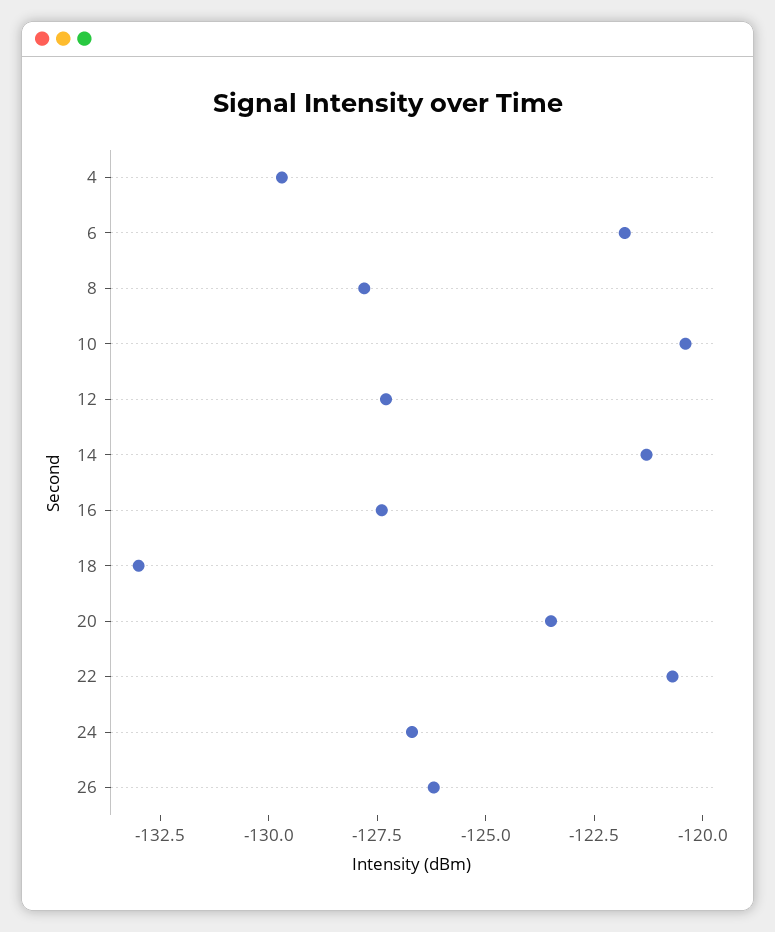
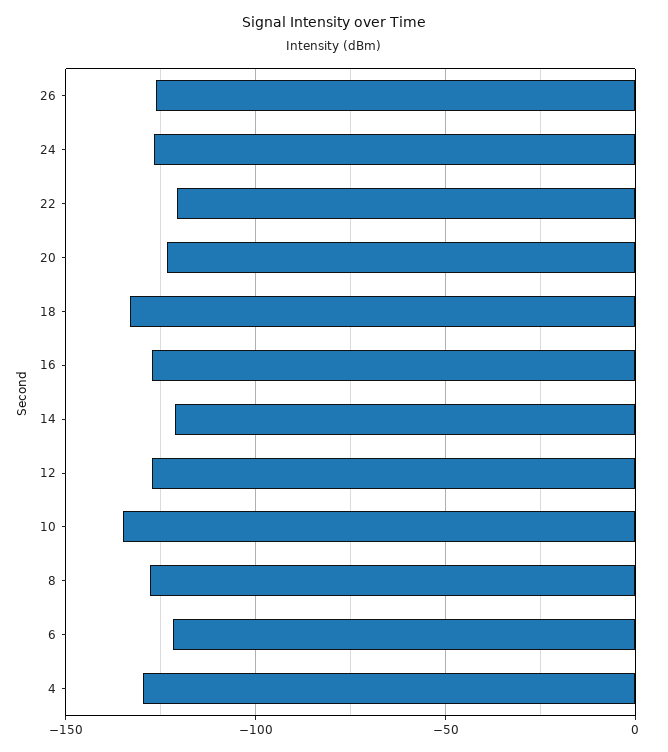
  {
    "4": -129.5,
    "6": -122,
    "8": -128,
-   "10": -120.5,
+   "10": -135,
    "12": -127.5,
    "14": -121.5,
    "16": -127.5,
    "18": -133,
    "20": -123.5,
    "22": -120.5,
    "24": -126.5,
    "26": -126
  }

